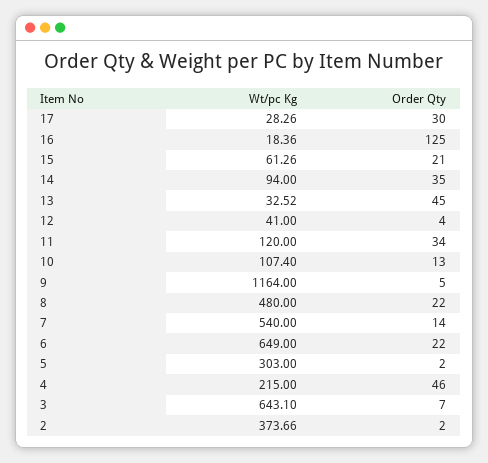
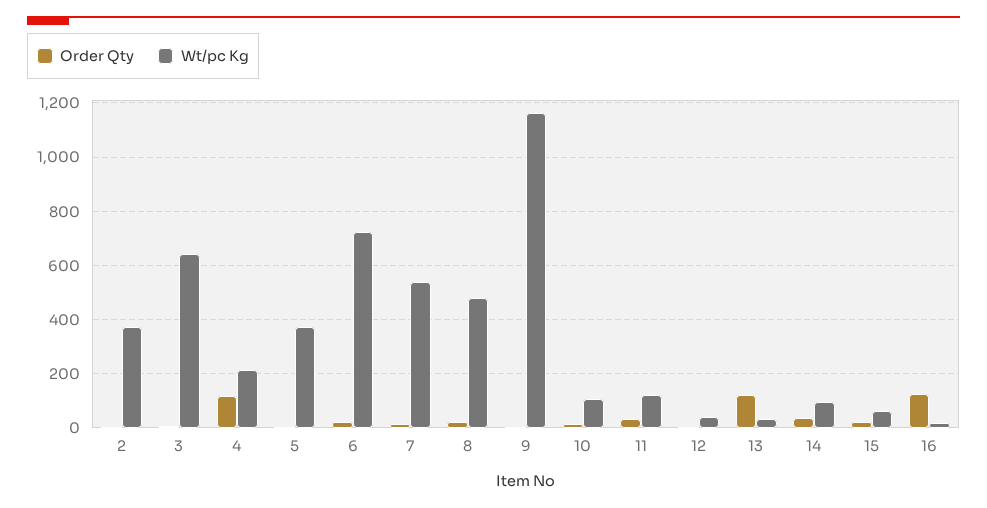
  {
    "Wt/pc Kg": {
-     "17": 28.26,
      "16": 18.36,
      "15": 61.26,
      "14": 94,
      "13": 32.52,
      "12": 41,
      "11": 120,
      "10": 107.4,
      "9": 1164,
      "8": 480,
      "7": 540,
-     "6": 649,
+     "6": 725,
-     "5": 303,
+     "5": 375,
      "4": 215,
      "3": 643.1,
      "2": 373.66
    },
    "Order Qty": {
-     "17": 30,
      "16": 125,
      "15": 21,
      "14": 35,
-     "13": 45,
+     "13": 125,
      "12": 4,
      "11": 34,
      "10": 13,
      "9": 5,
      "8": 22,
      "7": 14,
      "6": 22,
      "5": 2,
-     "4": 46,
+     "4": 125,
      "3": 7,
      "2": 2
    }
  }

